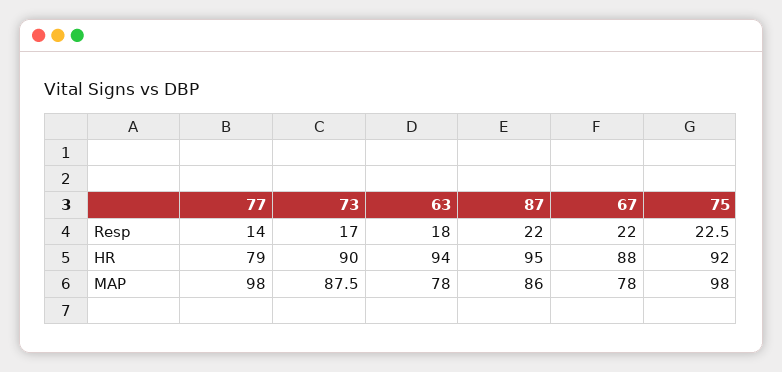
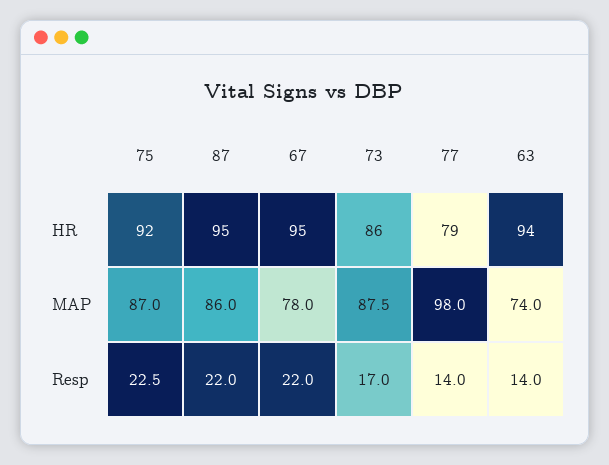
  {
    "77": {
      "Resp": 14,
      "HR": 79,
      "MAP": 98
    },
    "73": {
      "Resp": 17,
-     "HR": 90,
+     "HR": 86,
      "MAP": 87.5
    },
    "63": {
-     "Resp": 18,
+     "Resp": 14,
      "HR": 94,
-     "MAP": 78
+     "MAP": 74
    },
    "87": {
      "Resp": 22,
      "HR": 95,
      "MAP": 86
    },
    "67": {
      "Resp": 22,
-     "HR": 88,
+     "HR": 95,
      "MAP": 78
    },
    "75": {
      "Resp": 22.5,
      "HR": 92,
-     "MAP": 98
+     "MAP": 87
    }
  }

